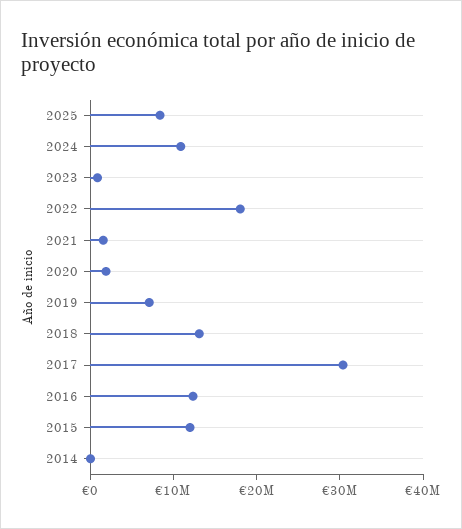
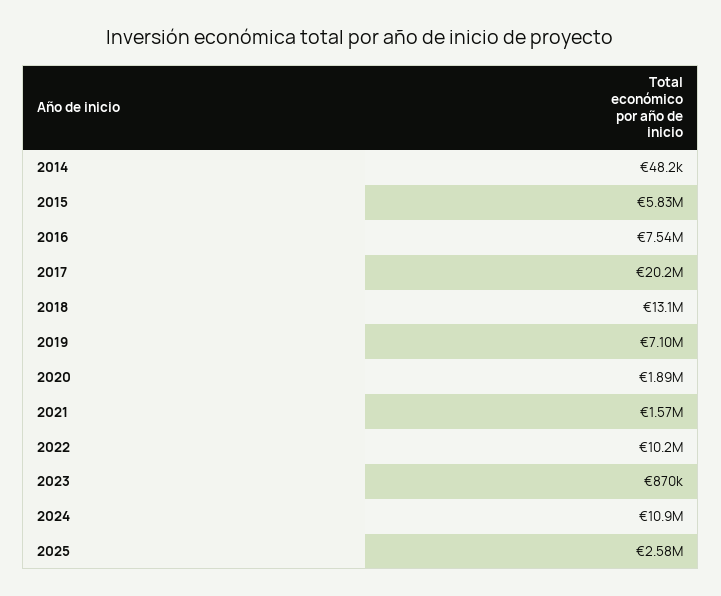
  {
-   "2025": 8000000,
+   "2025": 2580000,
    "2024": 10900000,
    "2023": 870000,
-   "2022": 18000000,
+   "2022": 10200000,
    "2021": 1570000,
    "2020": 1890000,
    "2019": 7100000,
    "2018": 13100000,
-   "2017": 30000000,
+   "2017": 20200000,
-   "2016": 12000000,
+   "2016": 7540000,
-   "2015": 12000000,
+   "2015": 5830000,
    "2014": 48200
  }

